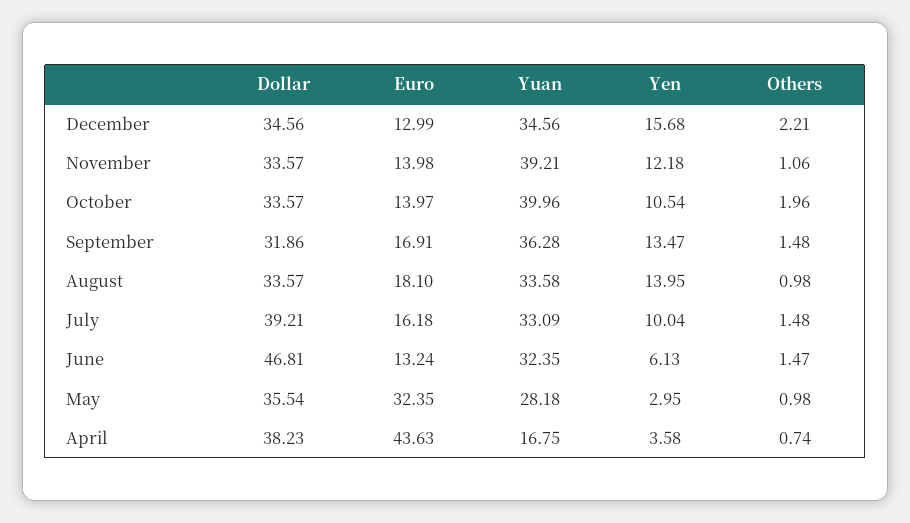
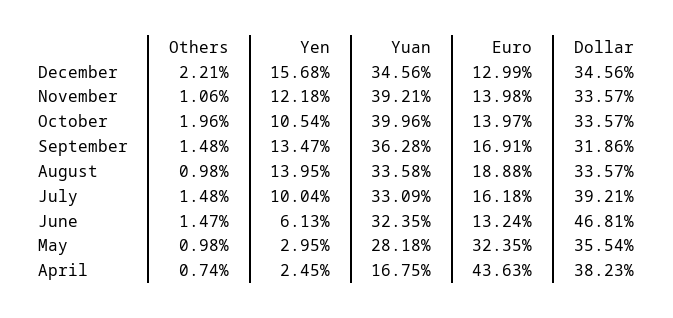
  {
    "Dollar": {
      "December": 34.56,
      "November": 33.57,
      "October": 33.57,
      "September": 31.86,
      "August": 33.57,
      "July": 39.21,
      "June": 46.81,
      "May": 35.54,
      "April": 38.23
    },
    "Euro": {
      "December": 12.99,
      "November": 13.98,
      "October": 13.97,
      "September": 16.91,
-     "August": 18.1,
+     "August": 18.88,
      "July": 16.18,
      "June": 13.24,
      "May": 32.35,
      "April": 43.63
    },
    "Yuan": {
      "December": 34.56,
      "November": 39.21,
      "October": 39.96,
      "September": 36.28,
      "August": 33.58,
      "July": 33.09,
      "June": 32.35,
      "May": 28.18,
      "April": 16.75
    },
    "Yen": {
      "December": 15.68,
      "November": 12.18,
      "October": 10.54,
      "September": 13.47,
      "August": 13.95,
      "July": 10.04,
      "June": 6.13,
      "May": 2.95,
-     "April": 3.58
+     "April": 2.45
    },
    "Others": {
      "December": 2.21,
      "November": 1.06,
      "October": 1.96,
      "September": 1.48,
      "August": 0.98,
      "July": 1.48,
      "June": 1.47,
      "May": 0.98,
      "April": 0.74
    }
  }

